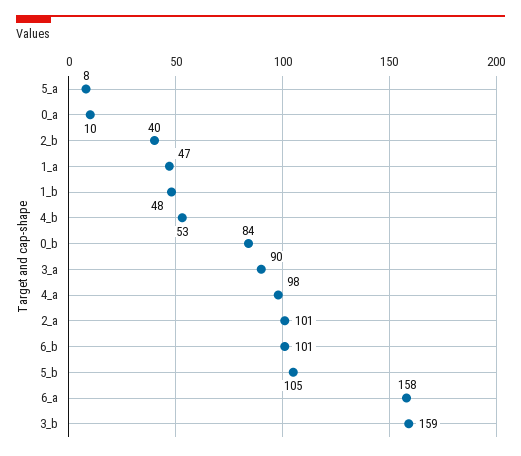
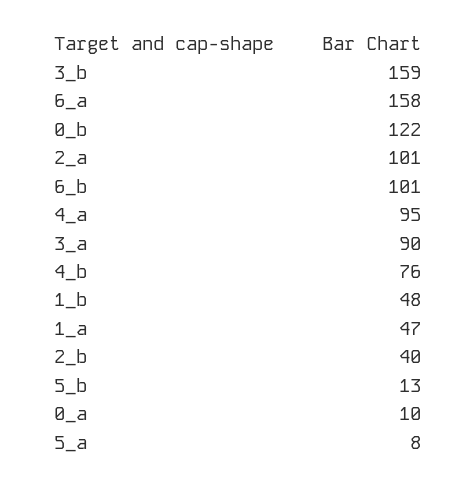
  {
    "5_a": 8,
    "0_a": 10,
    "2_b": 40,
    "1_a": 47,
    "1_b": 48,
-   "4_b": 53,
+   "4_b": 76,
-   "0_b": 84,
+   "0_b": 122,
    "3_a": 90,
-   "4_a": 98,
+   "4_a": 95,
    "2_a": 101,
    "6_b": 101,
-   "5_b": 105,
+   "5_b": 13,
    "6_a": 158,
    "3_b": 159
  }

